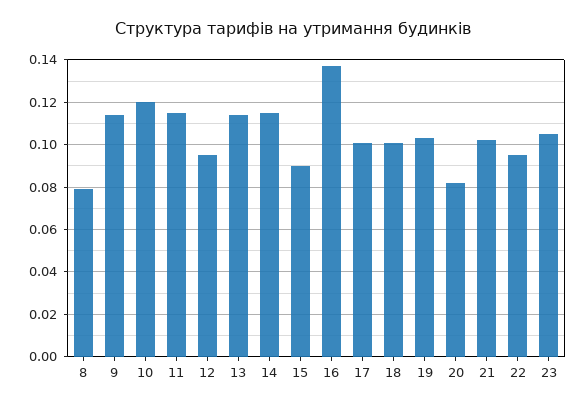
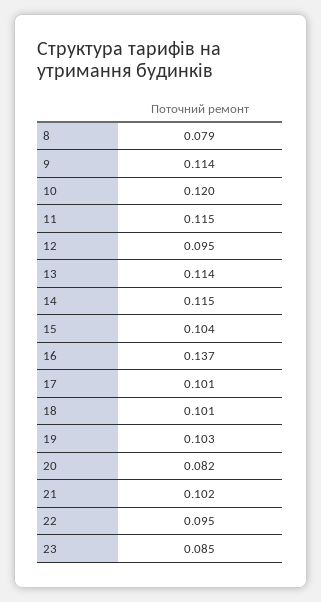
  {
    "8": 0.079,
    "9": 0.114,
    "10": 0.12,
    "11": 0.115,
    "12": 0.095,
    "13": 0.114,
    "14": 0.115,
-   "15": 0.09,
+   "15": 0.104,
    "16": 0.137,
    "17": 0.101,
    "18": 0.101,
    "19": 0.103,
    "20": 0.082,
    "21": 0.102,
    "22": 0.095,
-   "23": 0.105
+   "23": 0.085
  }

